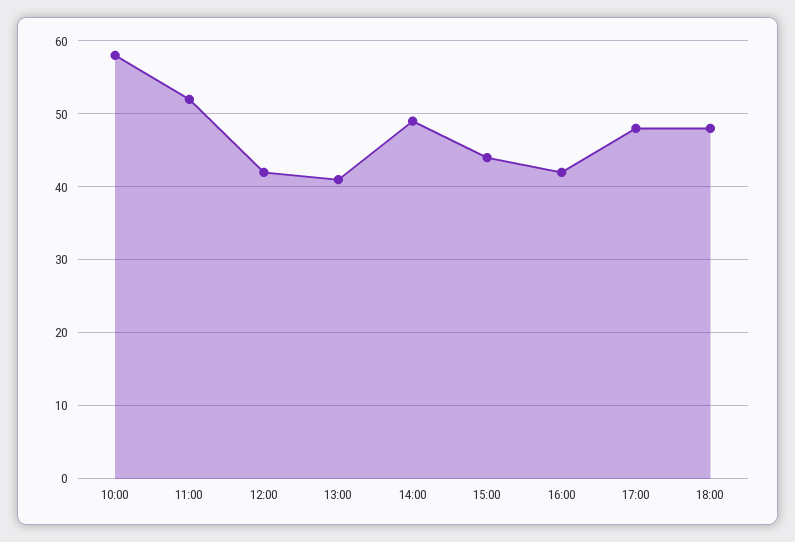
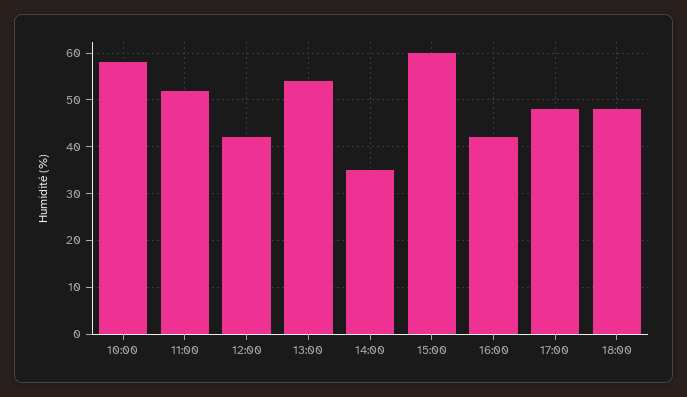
  {
    "10:00": 58,
    "11:00": 52,
    "12:00": 42,
-   "13:00": 41,
+   "13:00": 55,
-   "14:00": 49,
+   "14:00": 35,
-   "15:00": 44,
+   "15:00": 60,
    "16:00": 42,
    "17:00": 48,
    "18:00": 48
  }

